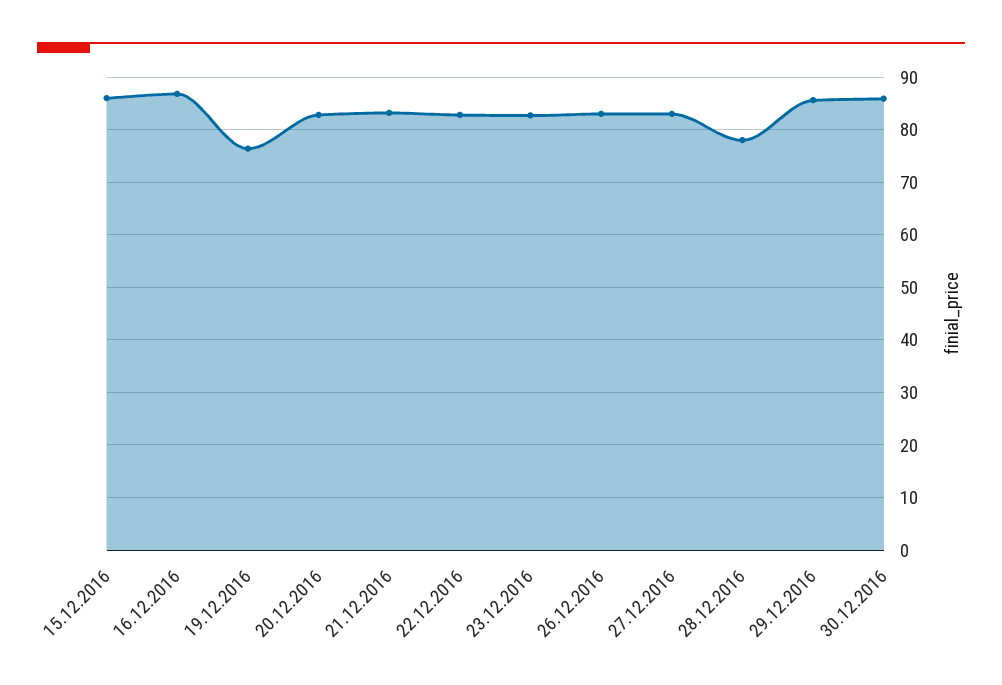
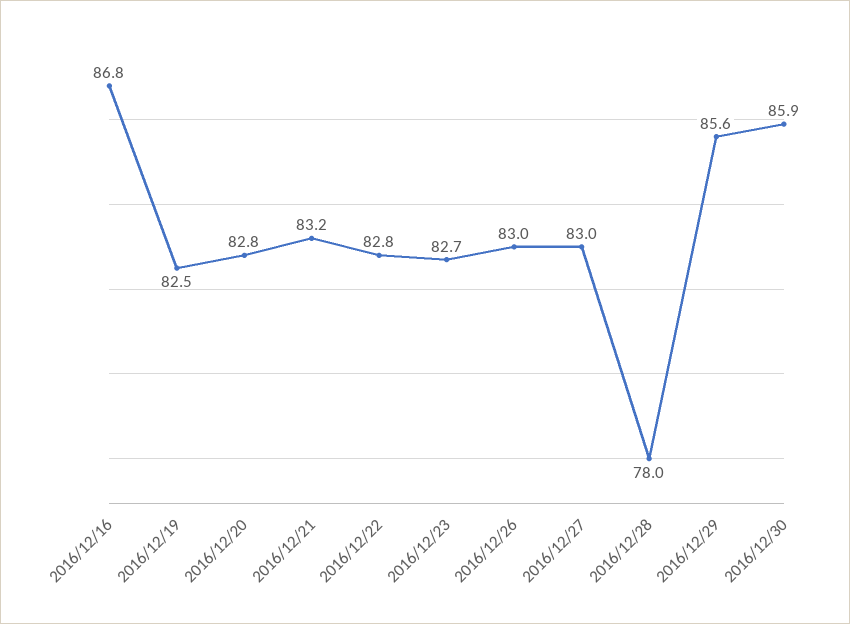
  {
-   "15.12.2016": 86,
    "16.12.2016": 86.8,
-   "19.12.2016": 76,
+   "19.12.2016": 82.5,
    "20.12.2016": 82.8,
    "21.12.2016": 83.2,
    "22.12.2016": 82.8,
    "23.12.2016": 82.7,
    "26.12.2016": 83,
    "27.12.2016": 83,
    "28.12.2016": 78,
    "29.12.2016": 85.6,
    "30.12.2016": 85.9
  }

